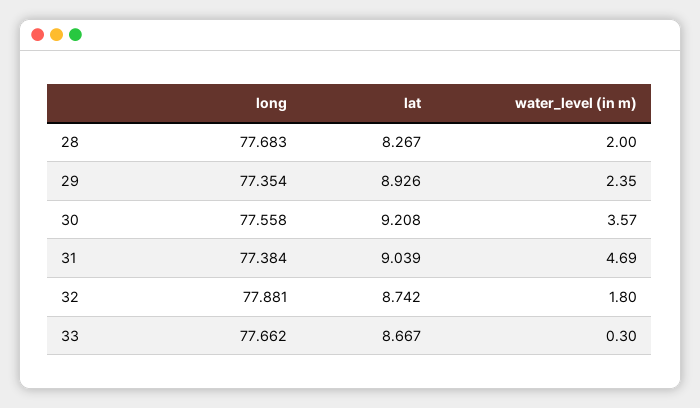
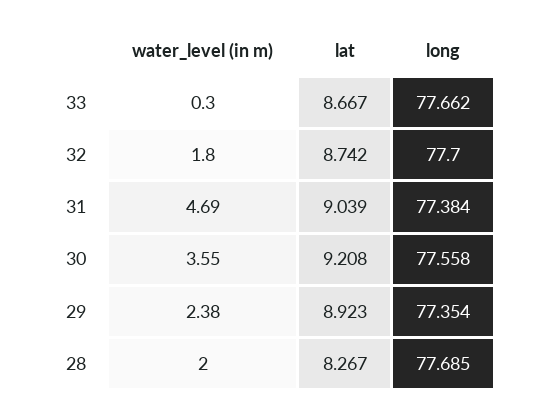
  {
    "long": {
-     "28": 77.683,
+     "28": 77.685,
      "29": 77.354,
      "30": 77.558,
      "31": 77.384,
-     "32": 77.881,
+     "32": 77.7,
      "33": 77.662
    },
    "lat": {
      "28": 8.267,
-     "29": 8.926,
+     "29": 8.923,
      "30": 9.208,
      "31": 9.039,
      "32": 8.742,
      "33": 8.667
    },
    "water_level (in m)": {
      "28": 2,
-     "29": 2.35,
+     "29": 2.38,
-     "30": 3.57,
+     "30": 3.55,
      "31": 4.69,
      "32": 1.8,
      "33": 0.3
    }
  }

